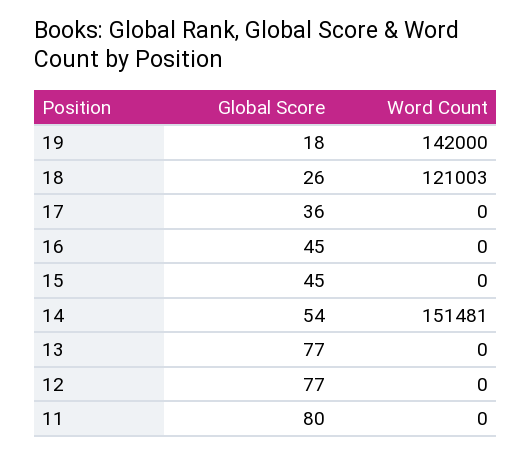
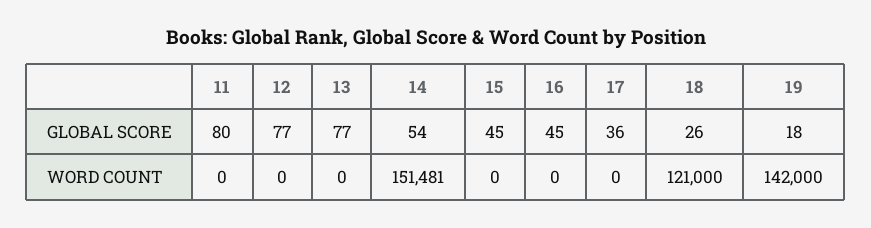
  {
    "Global Score": {
      "19": 18,
      "18": 26,
      "17": 36,
      "16": 45,
      "15": 45,
      "14": 54,
      "13": 77,
      "12": 77,
      "11": 80
    },
    "Word Count": {
      "19": 142000,
-     "18": 121003,
+     "18": 121000,
      "17": 0,
      "16": 0,
      "15": 0,
      "14": 151481,
      "13": 0,
      "12": 0,
      "11": 0
    }
  }

